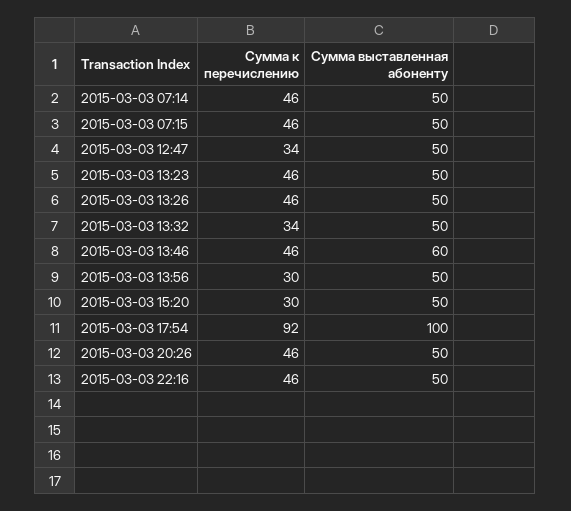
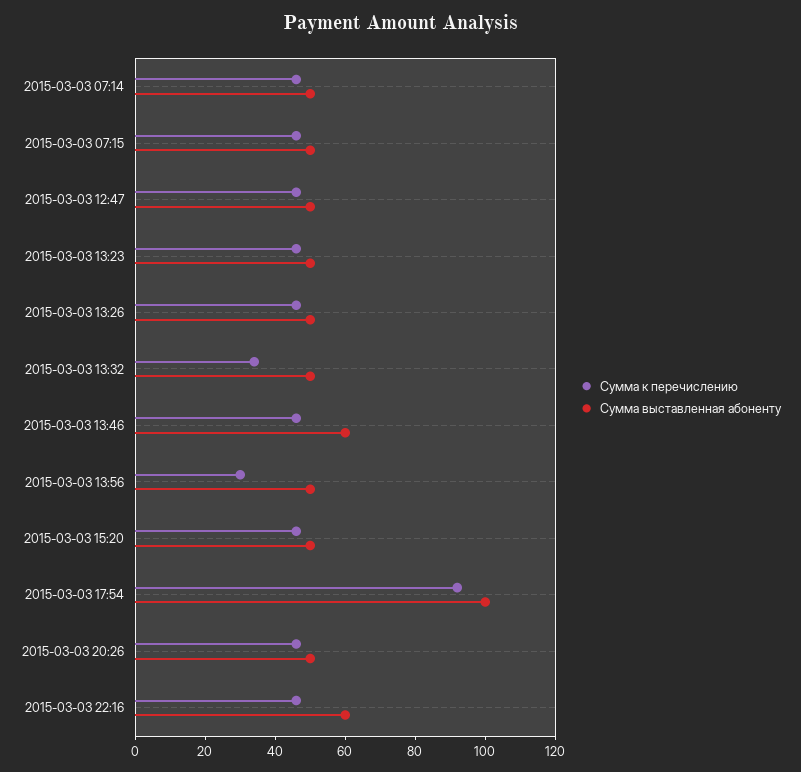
  {
    "Сумма к перечислению": {
      "2015-03-03 07:14": 46,
      "2015-03-03 07:15": 46,
-     "2015-03-03 12:47": 34,
+     "2015-03-03 12:47": 45,
      "2015-03-03 13:23": 46,
      "2015-03-03 13:26": 46,
      "2015-03-03 13:32": 34,
      "2015-03-03 13:46": 46,
      "2015-03-03 13:56": 30,
-     "2015-03-03 15:20": 30,
+     "2015-03-03 15:20": 45,
      "2015-03-03 17:54": 92,
      "2015-03-03 20:26": 46,
      "2015-03-03 22:16": 46
    },
    "Сумма выставленная абоненту": {
      "2015-03-03 07:14": 50,
      "2015-03-03 07:15": 50,
      "2015-03-03 12:47": 50,
      "2015-03-03 13:23": 50,
      "2015-03-03 13:26": 50,
      "2015-03-03 13:32": 50,
      "2015-03-03 13:46": 60,
      "2015-03-03 13:56": 50,
      "2015-03-03 15:20": 50,
      "2015-03-03 17:54": 100,
      "2015-03-03 20:26": 50,
-     "2015-03-03 22:16": 50
+     "2015-03-03 22:16": 60
    }
  }

